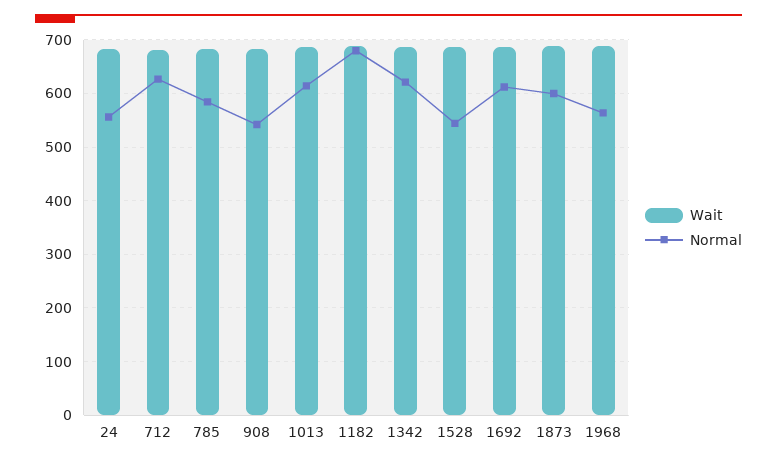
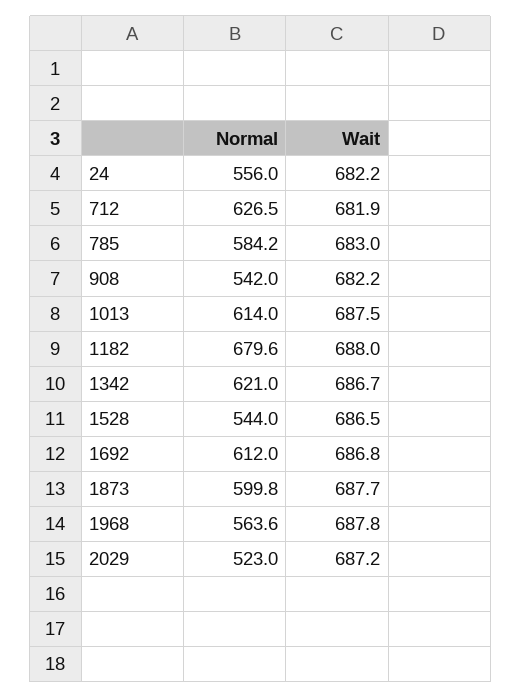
  {
    "Wait": {
      "24": 682.2,
      "712": 681.9,
      "785": 683,
      "908": 682.2,
      "1013": 687.5,
      "1182": 688,
      "1342": 686.7,
      "1528": 686.5,
      "1692": 686.8,
      "1873": 687.7,
-     "1968": 687.8
+     "1968": 687.8,
+     "2029": 687.2
    },
    "Normal": {
      "24": 556,
      "712": 626.5,
      "785": 584.2,
      "908": 542,
      "1013": 614,
      "1182": 679.6,
      "1342": 621,
      "1528": 544,
      "1692": 612,
      "1873": 599.8,
-     "1968": 563.6
+     "1968": 563.6,
+     "2029": 523
    }
  }

